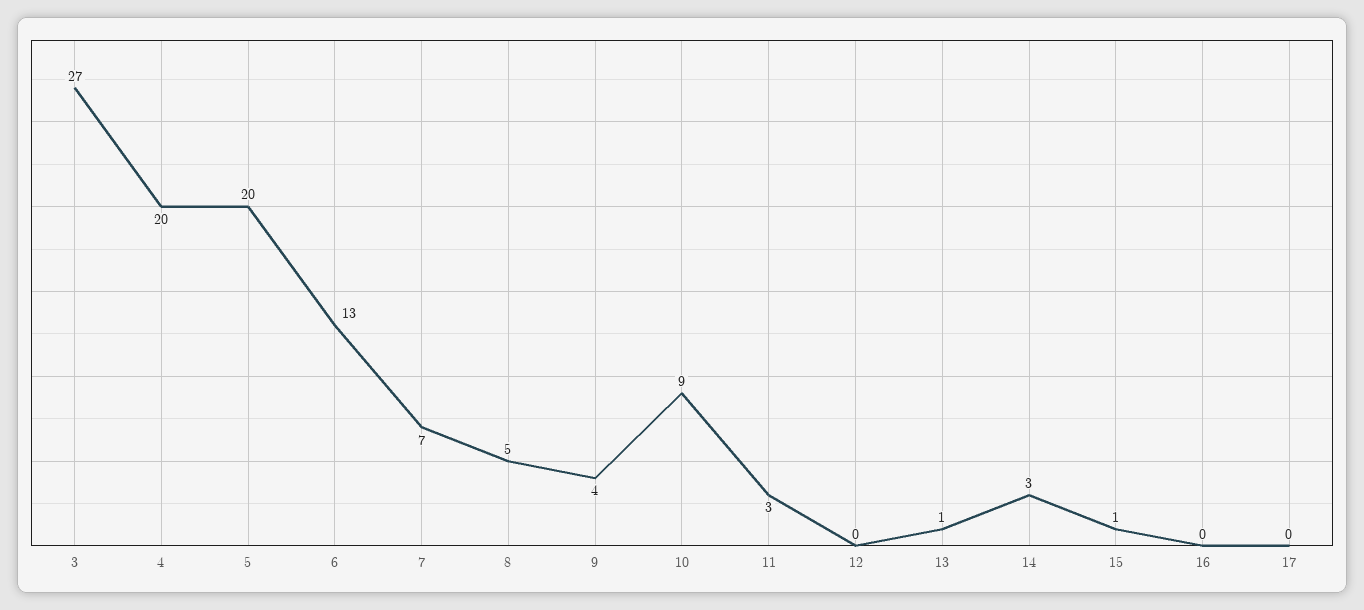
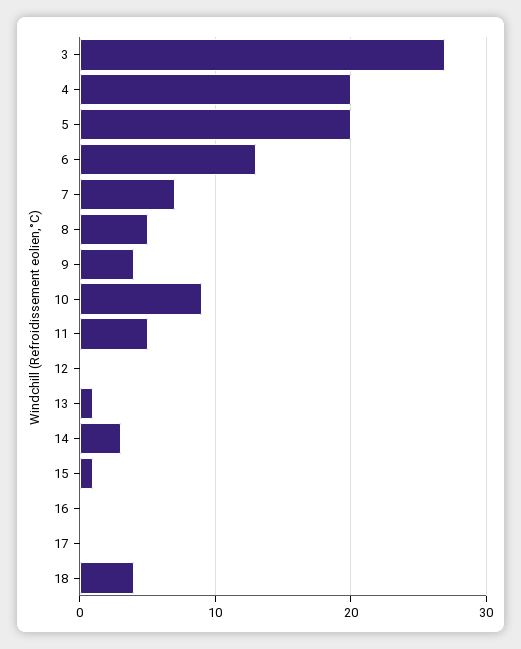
  {
    "3": 27,
    "4": 20,
    "5": 20,
    "6": 13,
    "7": 7,
    "8": 5,
    "9": 4,
    "10": 9,
-   "11": 3,
+   "11": 5,
    "12": 0,
    "13": 1,
    "14": 3,
    "15": 1,
    "16": 0,
-   "17": 0
+   "17": 0,
+   "18": 4
  }

